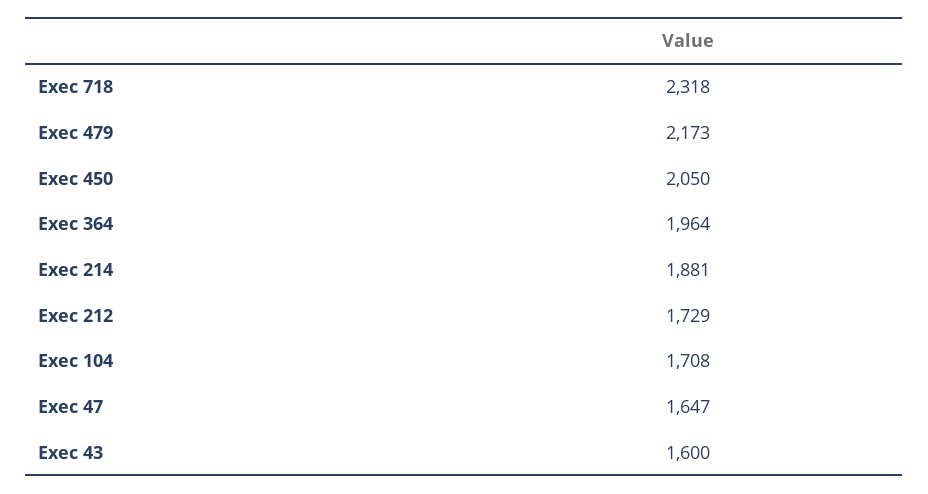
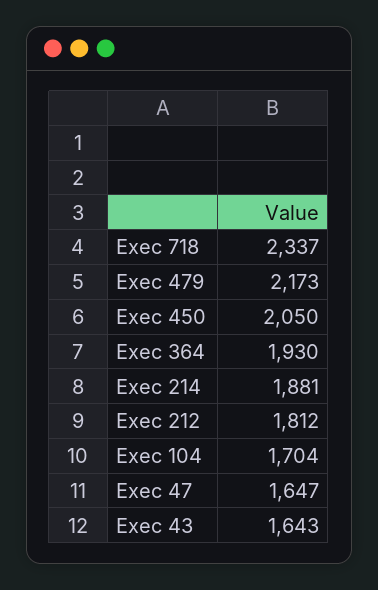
  {
-   "Exec 718": 2318,
+   "Exec 718": 2337,
    "Exec 479": 2173,
    "Exec 450": 2050,
-   "Exec 364": 1964,
+   "Exec 364": 1930,
    "Exec 214": 1881,
-   "Exec 212": 1729,
+   "Exec 212": 1812,
-   "Exec 104": 1708,
+   "Exec 104": 1704,
    "Exec 47": 1647,
-   "Exec 43": 1600
+   "Exec 43": 1643
  }

